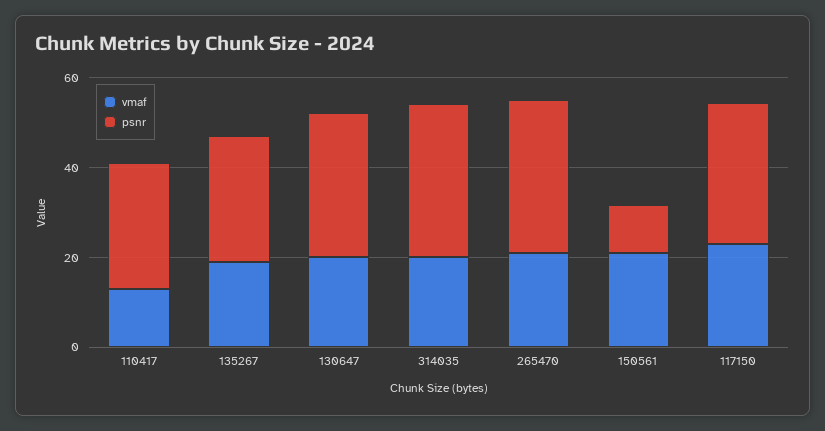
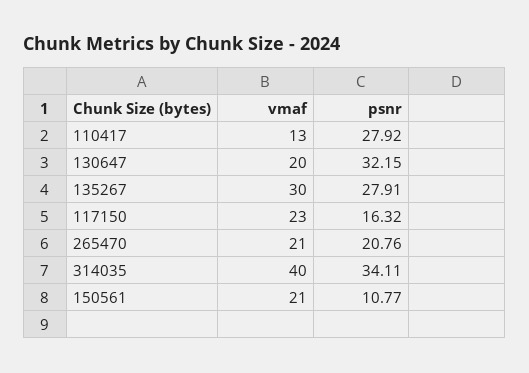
  {
    "vmaf": {
      "110417": 13,
-     "135267": 20,
+     "135267": 30,
      "130647": 20,
-     "314035": 20,
+     "314035": 40,
      "265470": 21,
      "150561": 21,
      "117150": 23
    },
    "psnr": {
      "110417": 27.92,
      "135267": 27.91,
      "130647": 32.15,
      "314035": 34.11,
-     "265470": 35,
+     "265470": 20.76,
      "150561": 10.77,
-     "117150": 30
+     "117150": 16.32
    }
  }

